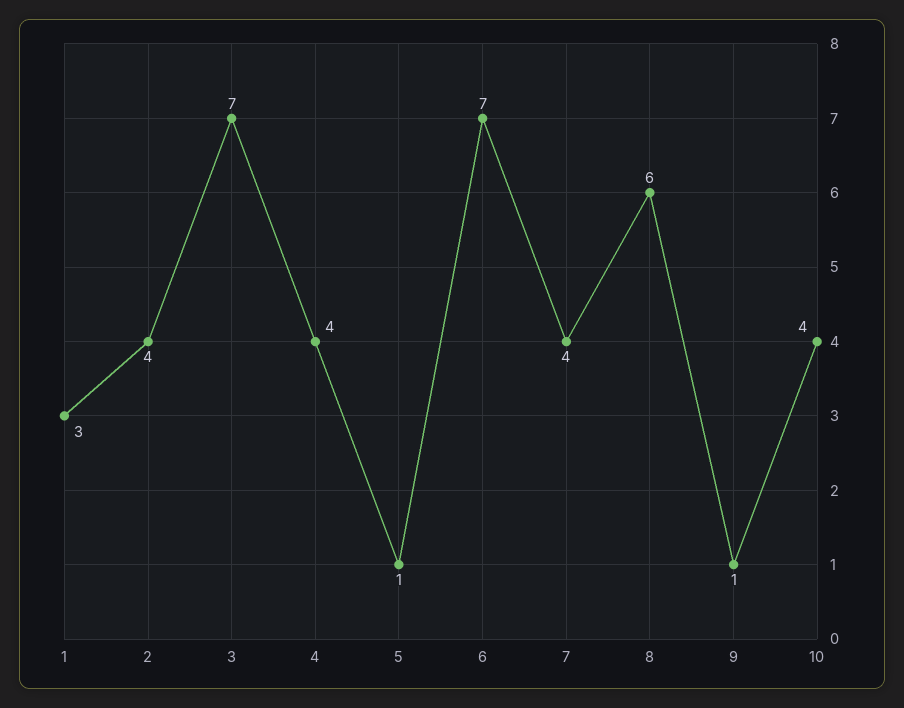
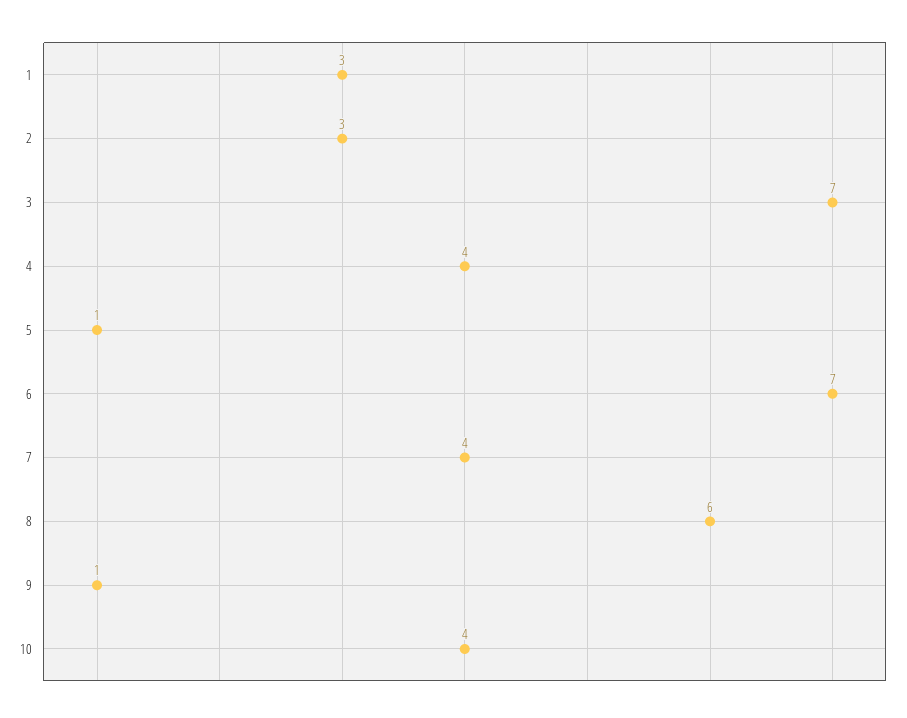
  {
    "1": 3,
-   "2": 4,
+   "2": 3,
    "3": 7,
    "4": 4,
    "5": 1,
    "6": 7,
    "7": 4,
    "8": 6,
    "9": 1,
    "10": 4
  }

